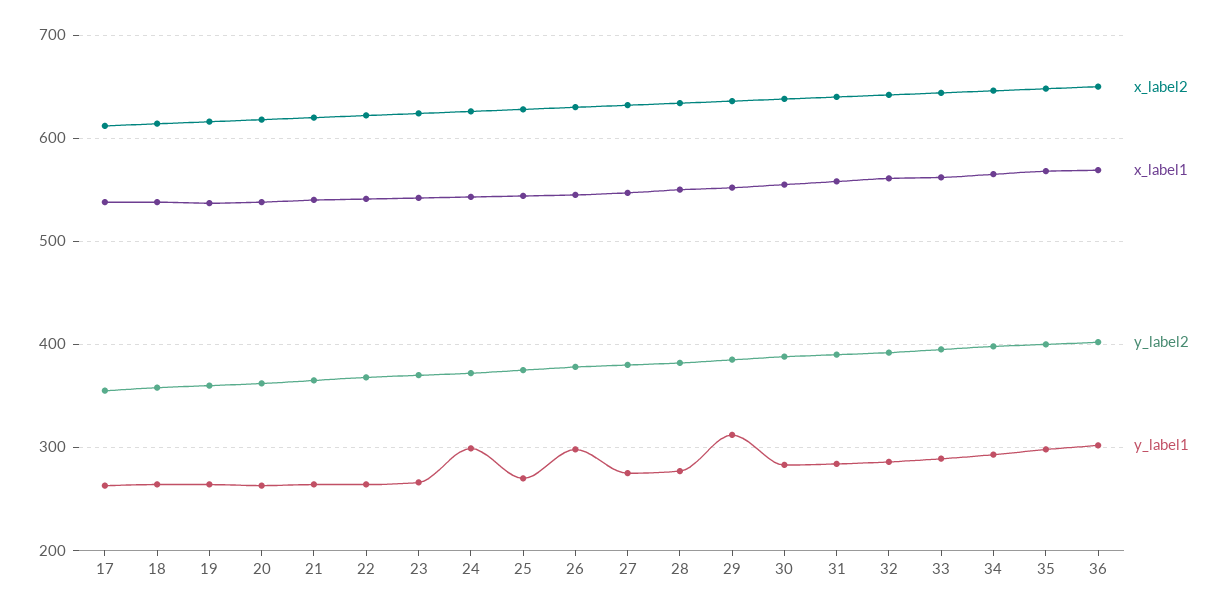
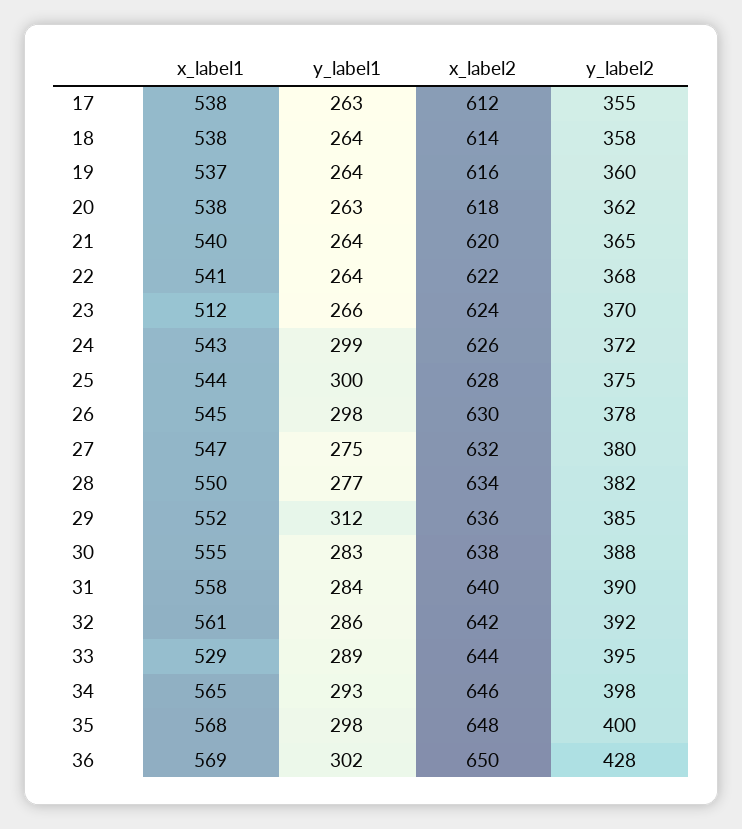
  {
    "x_label2": {
      "17": 612,
      "18": 614,
      "19": 616,
      "20": 618,
      "21": 620,
      "22": 622,
      "23": 624,
      "24": 626,
      "25": 628,
      "26": 630,
      "27": 632,
      "28": 634,
      "29": 636,
      "30": 638,
      "31": 640,
      "32": 642,
      "33": 644,
      "34": 646,
      "35": 648,
      "36": 650
    },
    "x_label1": {
      "17": 538,
      "18": 538,
      "19": 537,
      "20": 538,
      "21": 540,
      "22": 541,
-     "23": 540,
+     "23": 512,
      "24": 543,
      "25": 544,
      "26": 545,
      "27": 547,
      "28": 550,
      "29": 552,
      "30": 555,
      "31": 558,
      "32": 561,
-     "33": 560,
+     "33": 529,
      "34": 565,
      "35": 568,
      "36": 569
    },
    "y_label2": {
      "17": 355,
      "18": 358,
      "19": 360,
      "20": 362,
      "21": 365,
      "22": 368,
      "23": 370,
      "24": 372,
      "25": 375,
      "26": 378,
      "27": 380,
      "28": 382,
      "29": 385,
      "30": 388,
      "31": 390,
      "32": 392,
      "33": 395,
      "34": 398,
      "35": 400,
-     "36": 400
+     "36": 428
    },
    "y_label1": {
      "17": 263,
      "18": 264,
      "19": 264,
      "20": 263,
      "21": 264,
      "22": 264,
      "23": 266,
      "24": 299,
-     "25": 270,
+     "25": 300,
      "26": 298,
      "27": 275,
      "28": 277,
      "29": 312,
      "30": 283,
      "31": 284,
      "32": 286,
      "33": 289,
      "34": 293,
      "35": 298,
      "36": 302
    }
  }

